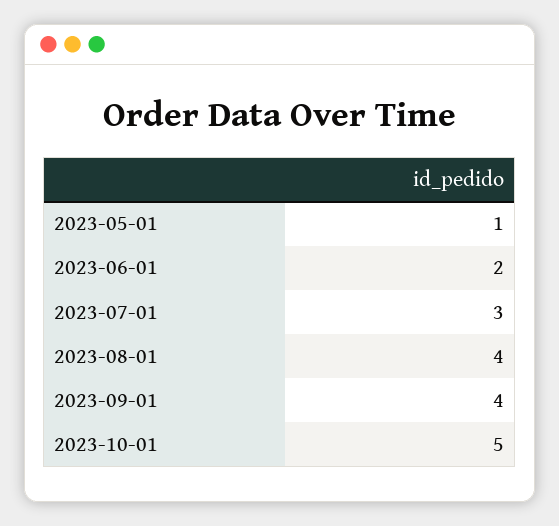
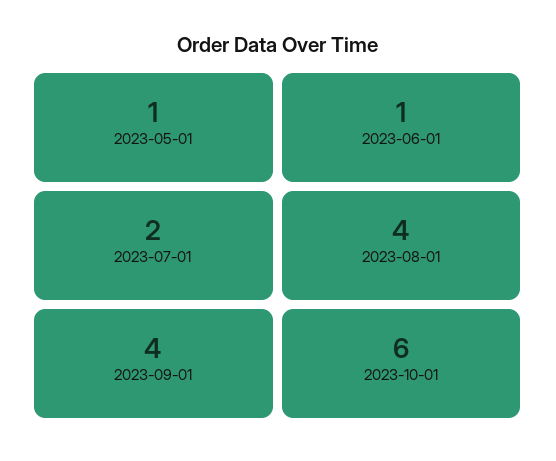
  {
    "2023-05-01": 1,
-   "2023-06-01": 2,
+   "2023-06-01": 1,
-   "2023-07-01": 3,
+   "2023-07-01": 2,
    "2023-08-01": 4,
    "2023-09-01": 4,
-   "2023-10-01": 5
+   "2023-10-01": 6
  }

